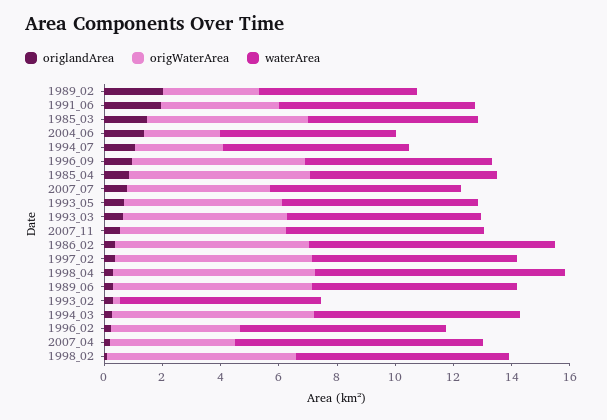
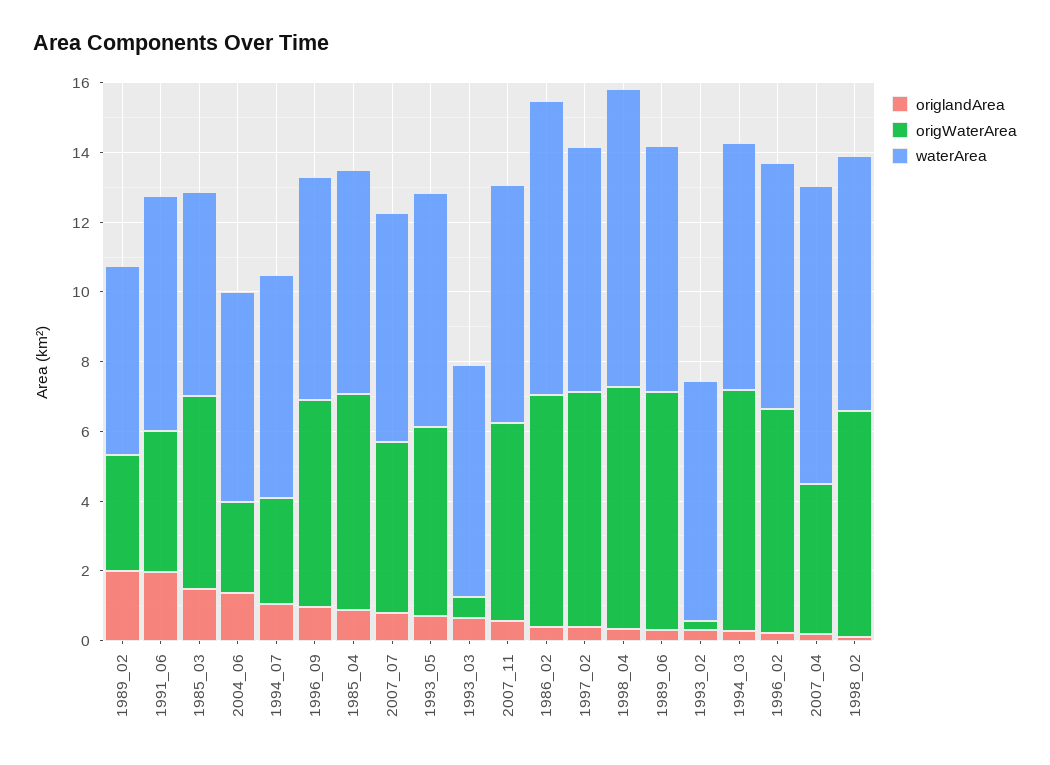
  {
    "origlandArea": {
      "1989_02": 2,
      "1991_06": 2,
      "1985_03": 1.5,
      "2004_06": 1.5,
      "1994_07": 1,
      "1996_09": 1,
      "1985_04": 1,
      "2007_07": 1,
      "1993_05": 0.5,
      "1993_03": 0.5,
      "2007_11": 0.5,
      "1986_02": 0.5,
      "1997_02": 0.5,
      "1998_04": 0.5,
      "1989_06": 0.5,
      "1993_02": 0.5,
      "1994_03": 0.5,
      "1996_02": 0,
      "2007_04": 0,
      "1998_02": 0
    },
    "origWaterArea": {
      "1989_02": 3.5,
      "1991_06": 4,
      "1985_03": 5.5,
      "2004_06": 2.5,
      "1994_07": 3,
      "1996_09": 6,
      "1985_04": 6,
      "2007_07": 5,
      "1993_05": 5.5,
-     "1993_03": 5.5,
+     "1993_03": 0.5,
      "2007_11": 5.5,
      "1986_02": 6.5,
      "1997_02": 6.5,
      "1998_04": 7,
      "1989_06": 7,
      "1993_02": 0.5,
      "1994_03": 7,
-     "1996_02": 4.5,
+     "1996_02": 6.5,
      "2007_04": 4.5,
      "1998_02": 6.5
    },
    "waterArea": {
      "1989_02": 5.5,
      "1991_06": 6.5,
      "1985_03": 6,
      "2004_06": 6,
      "1994_07": 6.5,
      "1996_09": 6.5,
      "1985_04": 6.5,
      "2007_07": 6.5,
      "1993_05": 6.5,
      "1993_03": 6.5,
      "2007_11": 7,
      "1986_02": 8.5,
      "1997_02": 7,
      "1998_04": 8.5,
      "1989_06": 7,
      "1993_02": 7,
      "1994_03": 7,
      "1996_02": 7,
      "2007_04": 8.5,
      "1998_02": 7.5
    }
  }

